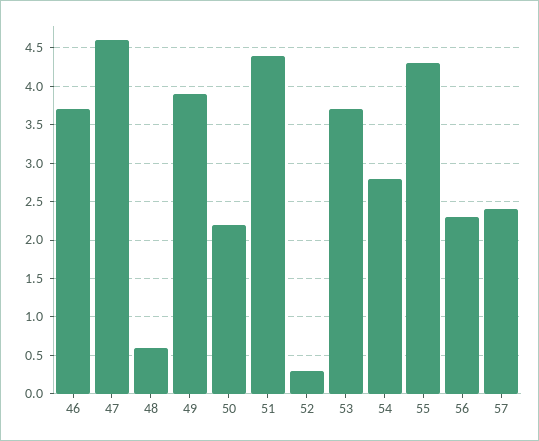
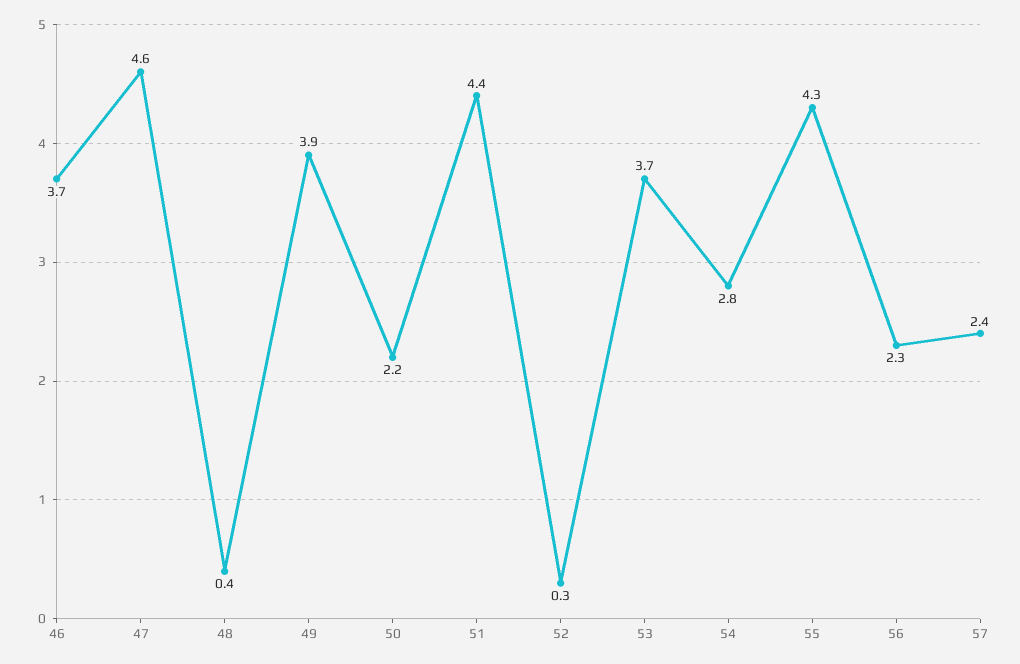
  {
    "46": 3.7,
    "47": 4.6,
-   "48": 0.6,
+   "48": 0.4,
    "49": 3.9,
    "50": 2.2,
    "51": 4.4,
    "52": 0.3,
    "53": 3.7,
    "54": 2.8,
    "55": 4.3,
    "56": 2.3,
    "57": 2.4
  }

